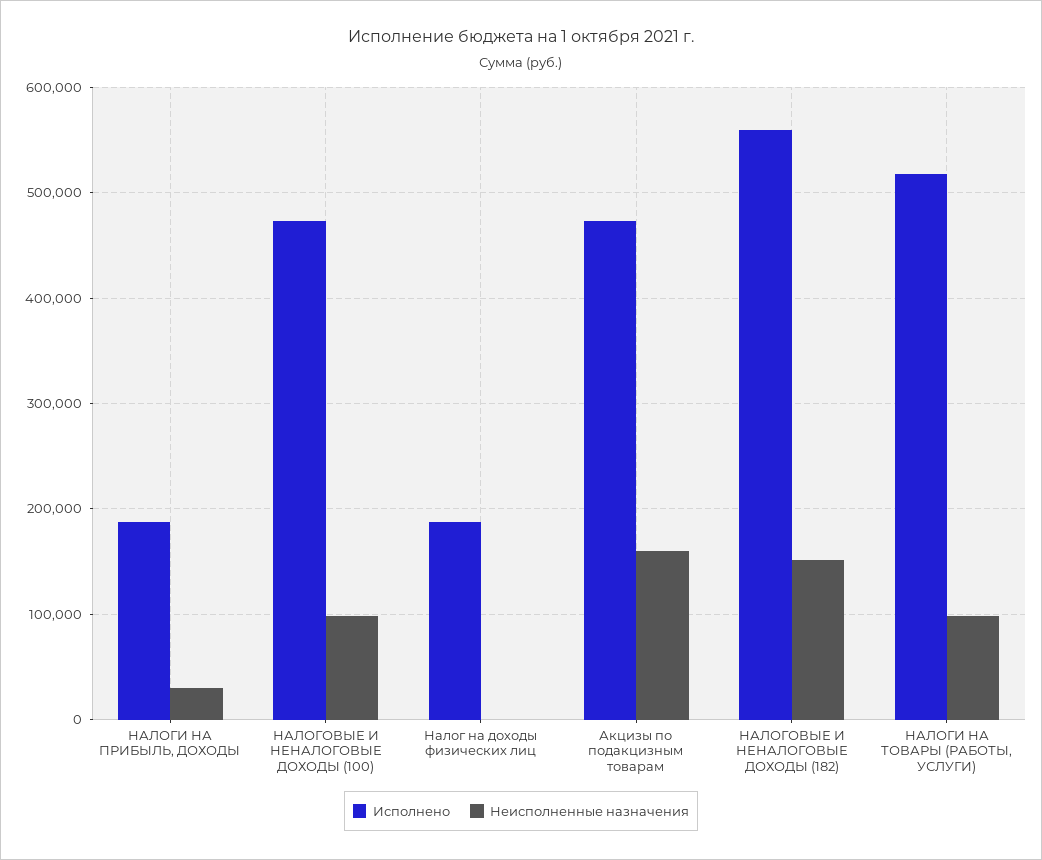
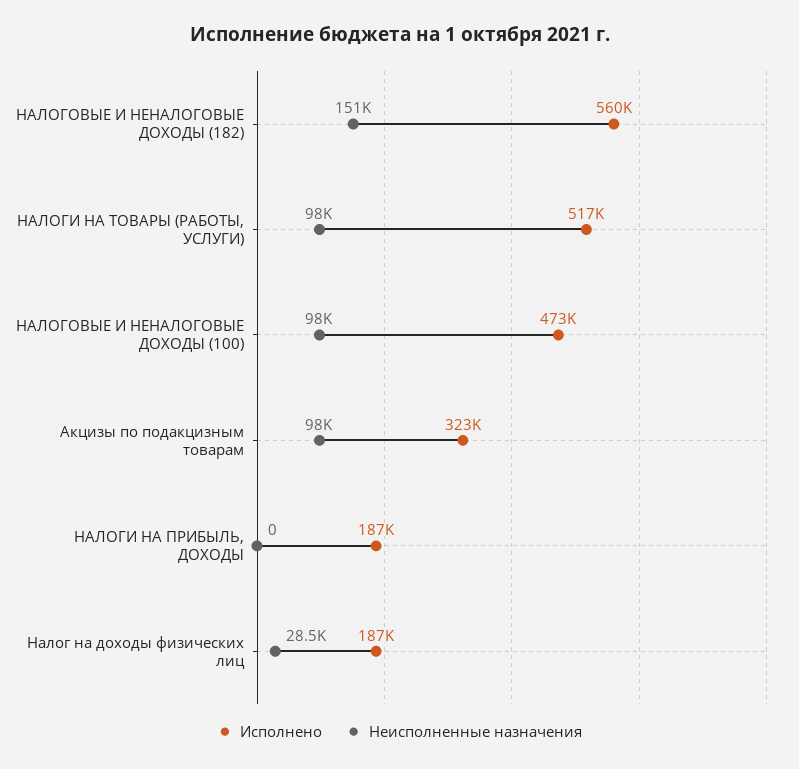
  {
    "Исполнено": {
      "НАЛОГИ НА ПРИБЫЛЬ, ДОХОДЫ": 187000,
      "НАЛОГОВЫЕ И НЕНАЛОГОВЫЕ ДОХОДЫ (100)": 473000,
      "Налог на доходы физических лиц": 187000,
-     "Акцизы по подакцизным товарам": 470000,
+     "Акцизы по подакцизным товарам": 323000,
      "НАЛОГОВЫЕ И НЕНАЛОГОВЫЕ ДОХОДЫ (182)": 560000,
      "НАЛОГИ НА ТОВАРЫ (РАБОТЫ, УСЛУГИ)": 517000
    },
    "Неисполненные назначения": {
-     "НАЛОГИ НА ПРИБЫЛЬ, ДОХОДЫ": 30000,
+     "НАЛОГИ НА ПРИБЫЛЬ, ДОХОДЫ": 0,
      "НАЛОГОВЫЕ И НЕНАЛОГОВЫЕ ДОХОДЫ (100)": 98000,
-     "Налог на доходы физических лиц": 0,
+     "Налог на доходы физических лиц": 28500,
-     "Акцизы по подакцизным товарам": 160000,
+     "Акцизы по подакцизным товарам": 98000,
      "НАЛОГОВЫЕ И НЕНАЛОГОВЫЕ ДОХОДЫ (182)": 151000,
      "НАЛОГИ НА ТОВАРЫ (РАБОТЫ, УСЛУГИ)": 98000
    }
  }

